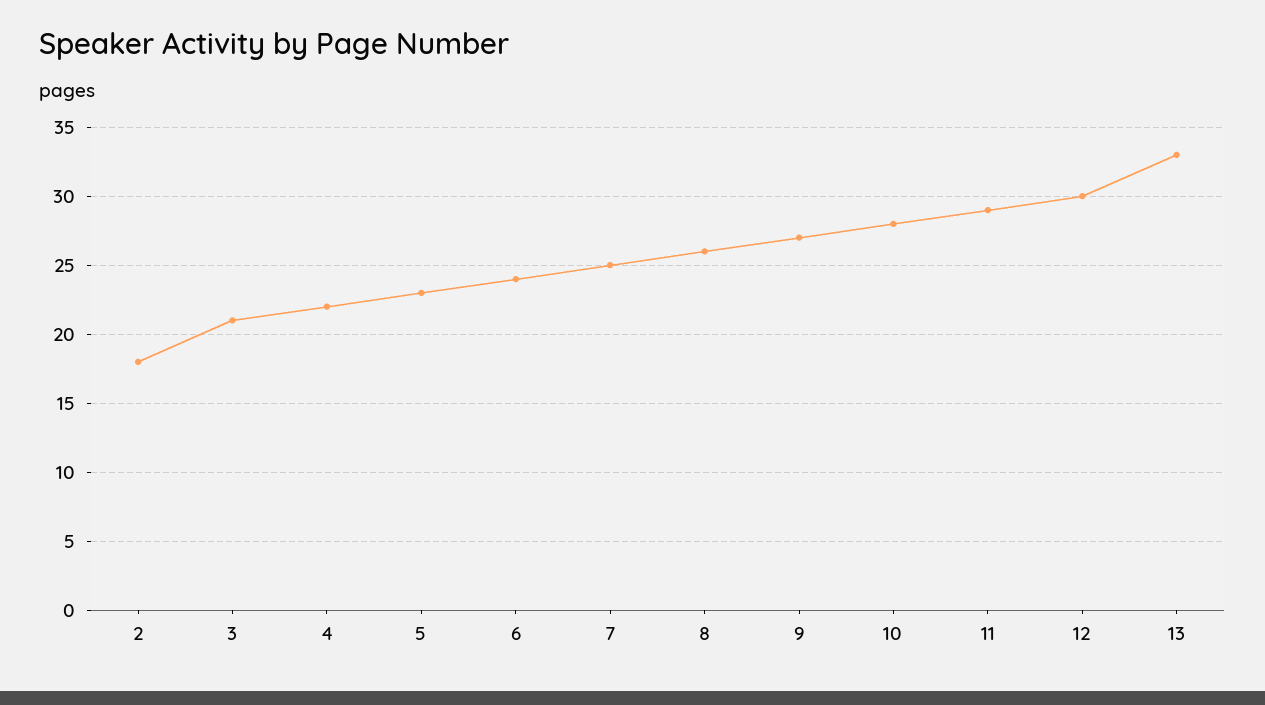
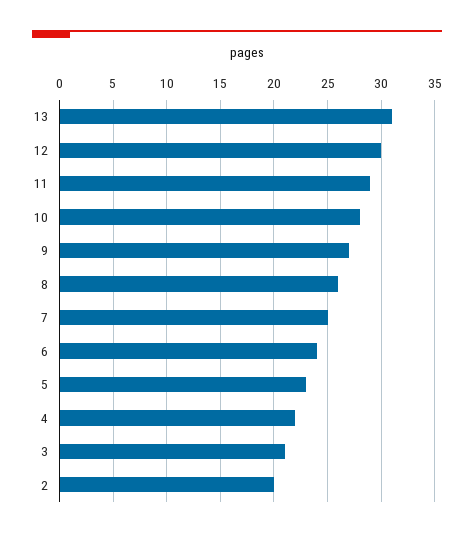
  {
-   "2": 18,
+   "2": 20,
    "3": 21,
    "4": 22,
    "5": 23,
    "6": 24,
    "7": 25,
    "8": 26,
    "9": 27,
    "10": 28,
    "11": 29,
    "12": 30,
-   "13": 33
+   "13": 31
  }

